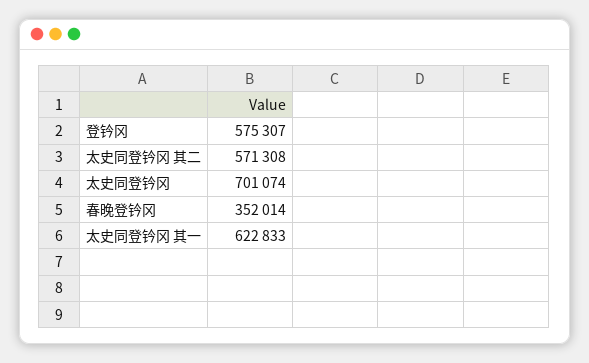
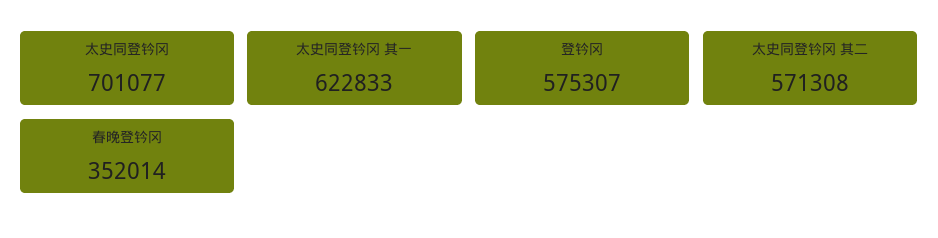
  {
    "登钤冈": 575307,
    "太史同登钤冈 其二": 571308,
-   "太史同登钤冈": 701074,
+   "太史同登钤冈": 701077,
    "春晚登钤冈": 352014,
    "太史同登钤冈 其一": 622833
  }

